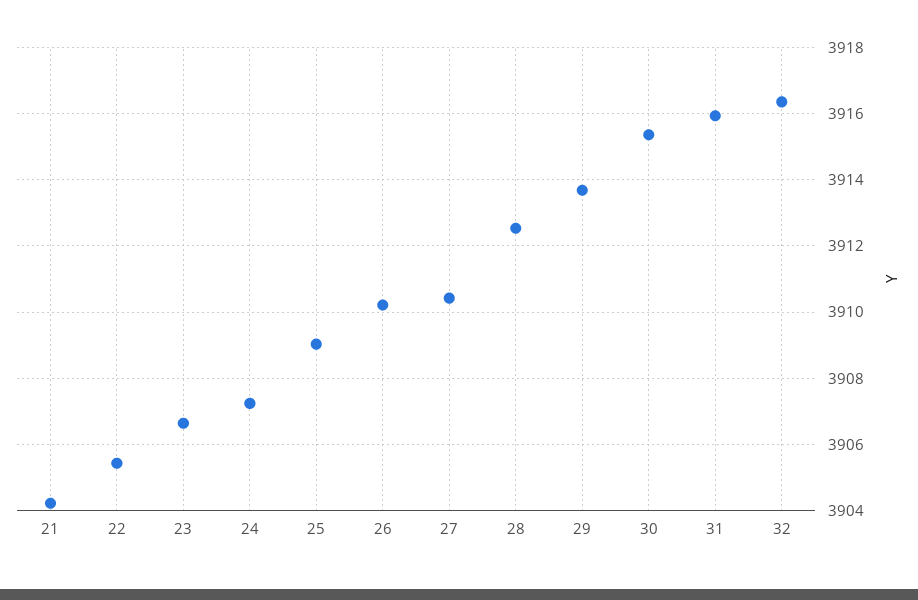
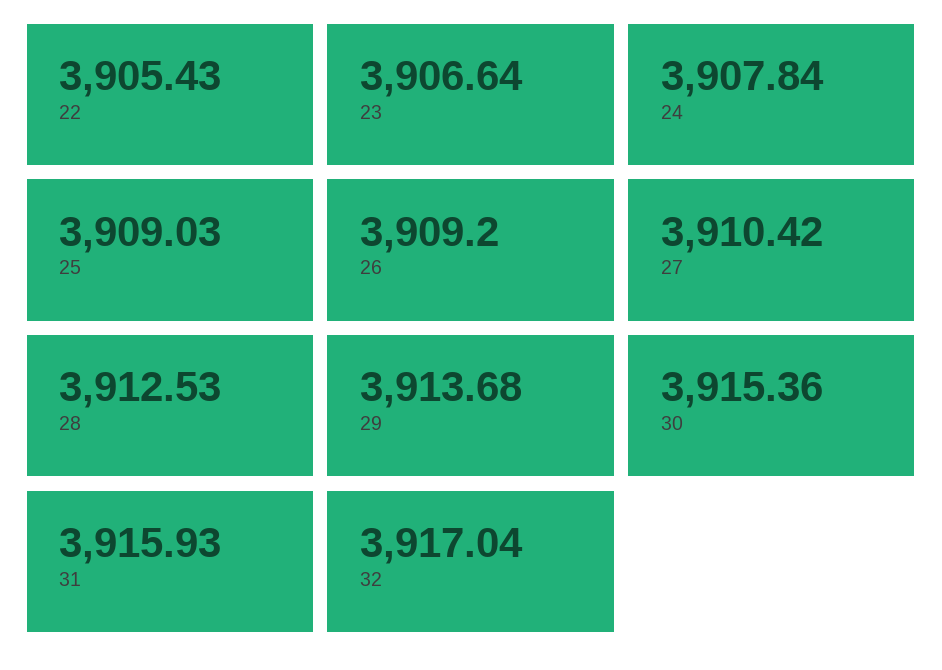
  {
-   "21": 3904.2,
    "22": 3905.43,
    "23": 3906.64,
-   "24": 3907.2,
+   "24": 3907.84,
    "25": 3909.03,
-   "26": 3910.2,
+   "26": 3909.2,
    "27": 3910.42,
    "28": 3912.53,
    "29": 3913.68,
    "30": 3915.36,
    "31": 3915.93,
-   "32": 3916.4
+   "32": 3917.04
  }

